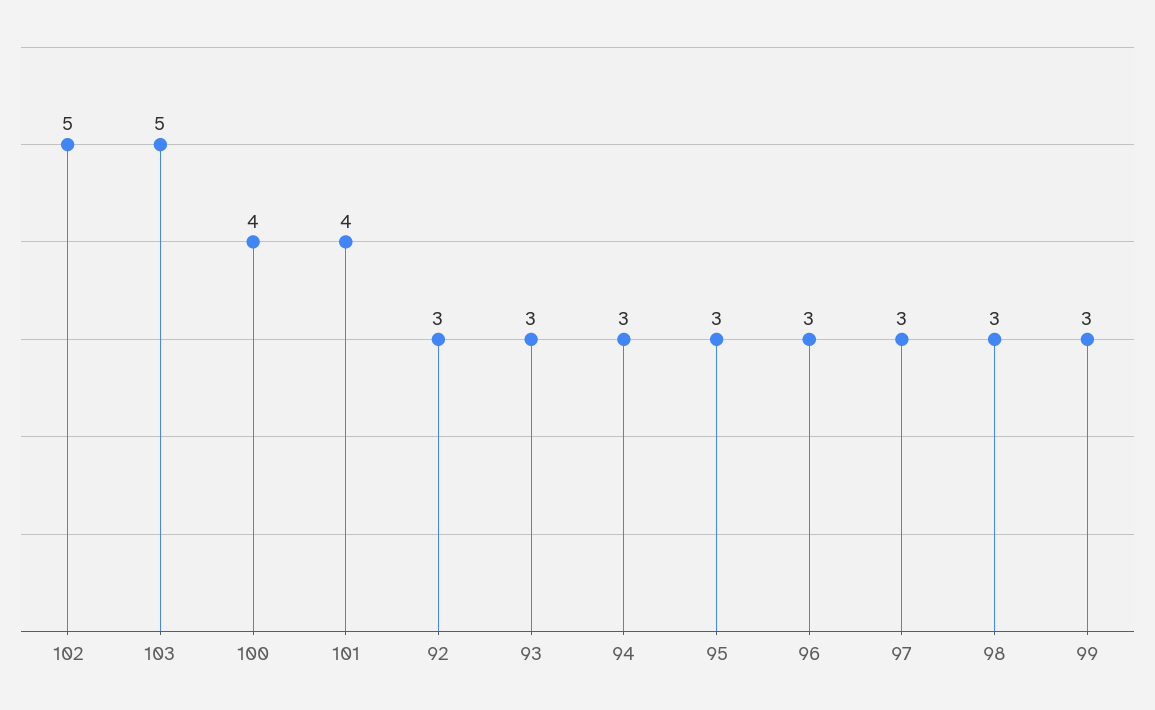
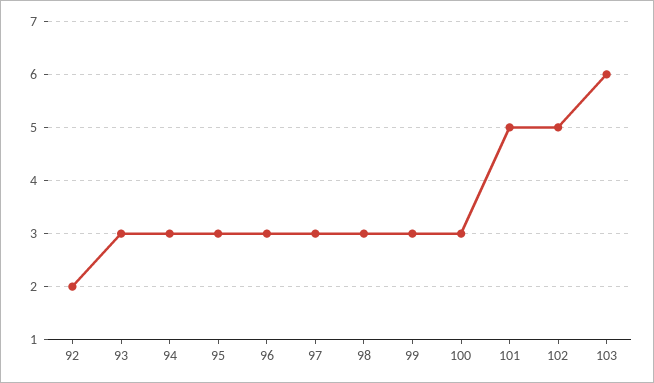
  {
    "102": 5,
-   "103": 5,
+   "103": 6,
-   "100": 4,
+   "100": 3,
-   "101": 4,
+   "101": 5,
-   "92": 3,
+   "92": 2,
    "93": 3,
    "94": 3,
    "95": 3,
    "96": 3,
    "97": 3,
    "98": 3,
    "99": 3
  }

